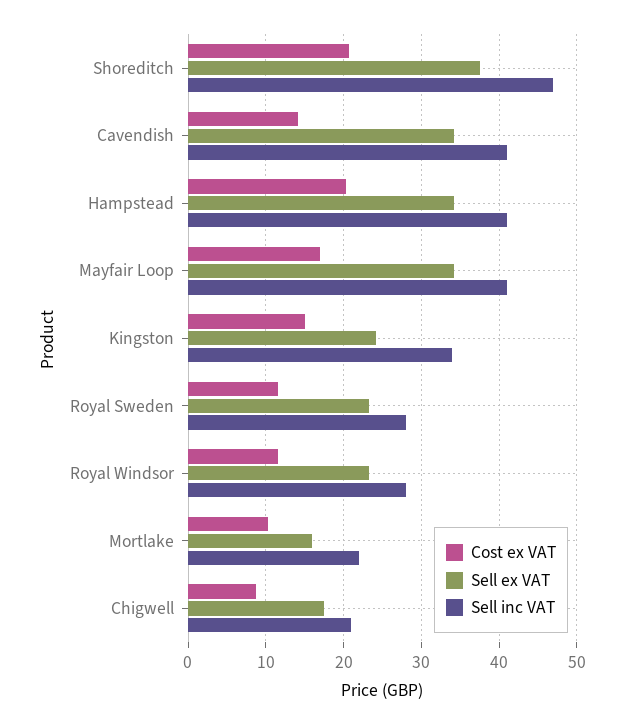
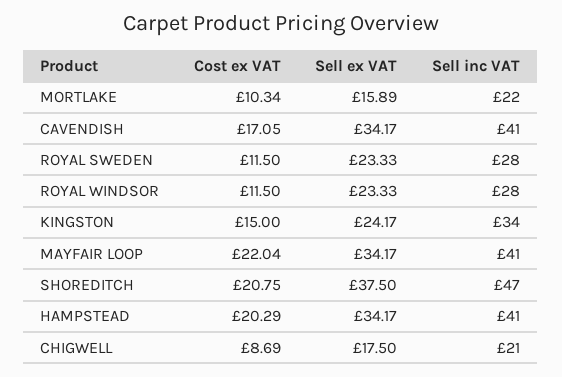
  {
    "Cost ex VAT": {
      "Shoreditch": 20.75,
-     "Cavendish": 14,
+     "Cavendish": 17.05,
      "Hampstead": 20.29,
-     "Mayfair Loop": 17,
+     "Mayfair Loop": 22.04,
      "Kingston": 15,
      "Royal Sweden": 11.5,
      "Royal Windsor": 11.5,
      "Mortlake": 10.34,
      "Chigwell": 8.69
    },
    "Sell ex VAT": {
      "Shoreditch": 37.5,
      "Cavendish": 34.17,
      "Hampstead": 34.17,
      "Mayfair Loop": 34.17,
      "Kingston": 24.17,
      "Royal Sweden": 23.33,
      "Royal Windsor": 23.33,
      "Mortlake": 15.89,
      "Chigwell": 17.5
    },
    "Sell inc VAT": {
      "Shoreditch": 47,
      "Cavendish": 41,
      "Hampstead": 41,
      "Mayfair Loop": 41,
      "Kingston": 34,
      "Royal Sweden": 28,
      "Royal Windsor": 28,
      "Mortlake": 22,
      "Chigwell": 21
    }
  }

